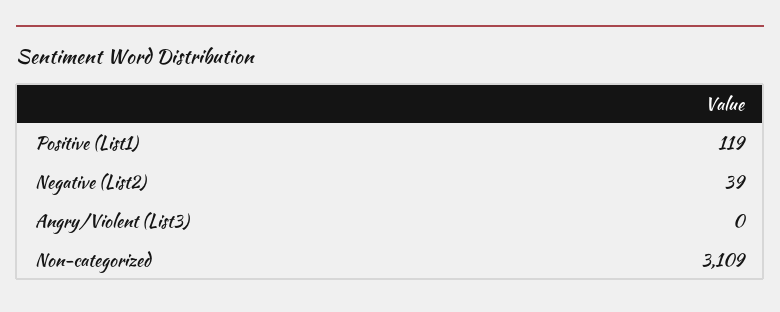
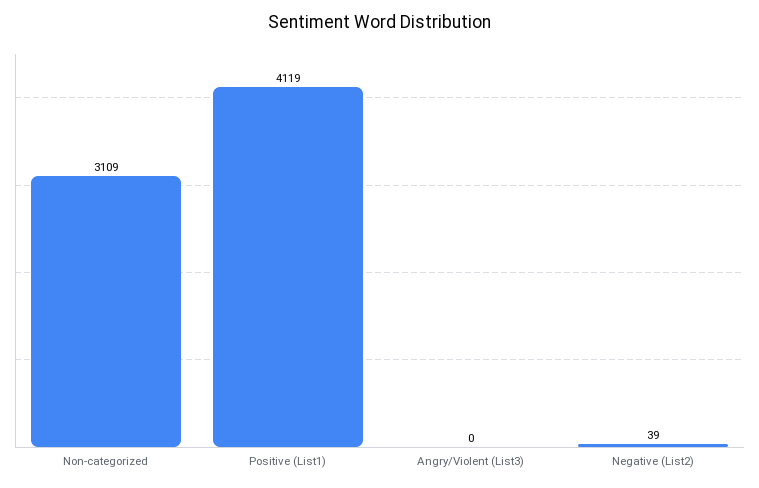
  {
-   "Positive (List1)": 119,
+   "Positive (List1)": 4119,
    "Negative (List2)": 39,
    "Angry/Violent (List3)": 0,
    "Non-categorized": 3109
  }

